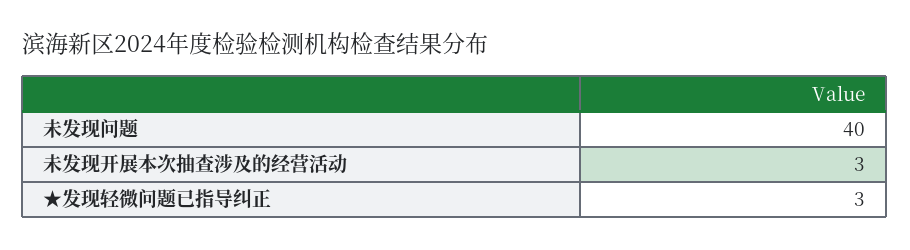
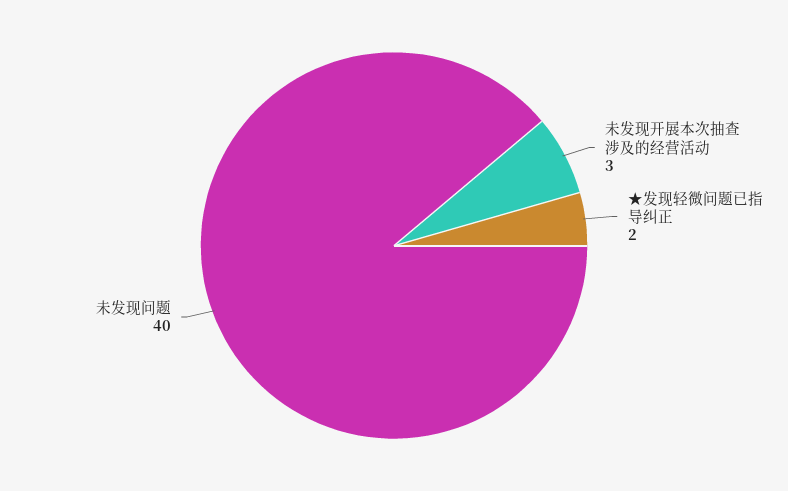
  {
    "未发现问题": 40,
    "未发现开展本次抽查涉及的经营活动": 3,
-   "★发现轻微问题已指导纠正": 3
+   "★发现轻微问题已指导纠正": 2
  }

